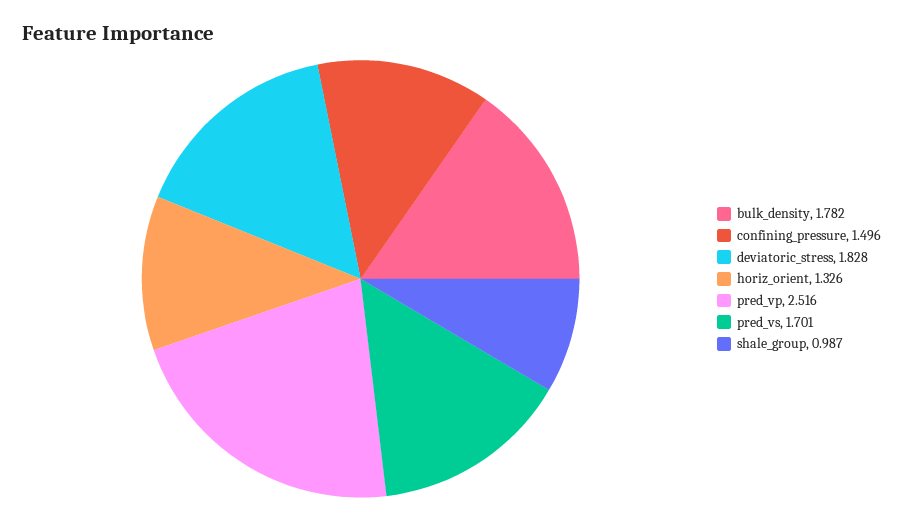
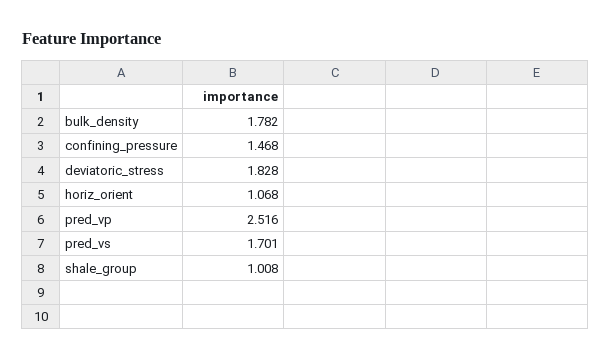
  {
    "bulk_density": 1.782,
-   "confining_pressure": 1.496,
+   "confining_pressure": 1.468,
    "deviatoric_stress": 1.828,
-   "horiz_orient": 1.326,
+   "horiz_orient": 1.068,
    "pred_vp": 2.516,
    "pred_vs": 1.701,
-   "shale_group": 0.987
+   "shale_group": 1.008
  }

